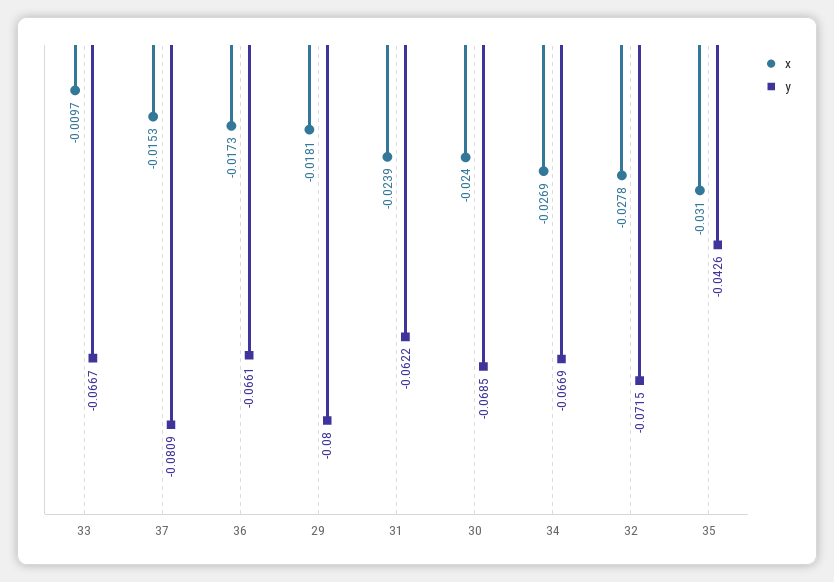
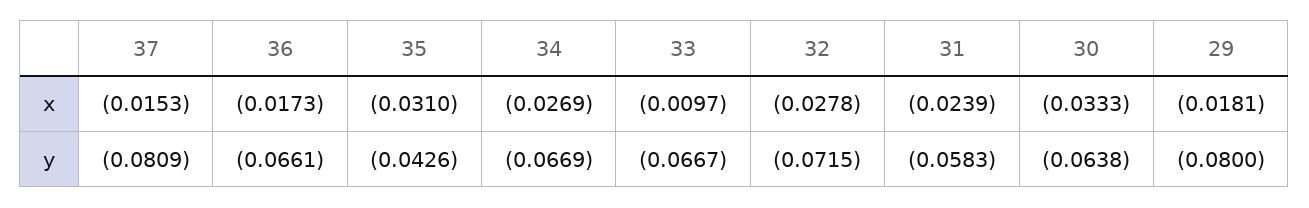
  {
    "x": {
      "33": -0.0097,
      "37": -0.0153,
      "36": -0.0173,
      "29": -0.0181,
      "31": -0.0239,
-     "30": -0.024,
+     "30": -0.0333,
      "34": -0.0269,
      "32": -0.0278,
      "35": -0.031
    },
    "y": {
      "33": -0.0667,
      "37": -0.0809,
      "36": -0.0661,
      "29": -0.08,
-     "31": -0.0622,
+     "31": -0.0583,
-     "30": -0.0685,
+     "30": -0.0638,
      "34": -0.0669,
      "32": -0.0715,
      "35": -0.0426
    }
  }

